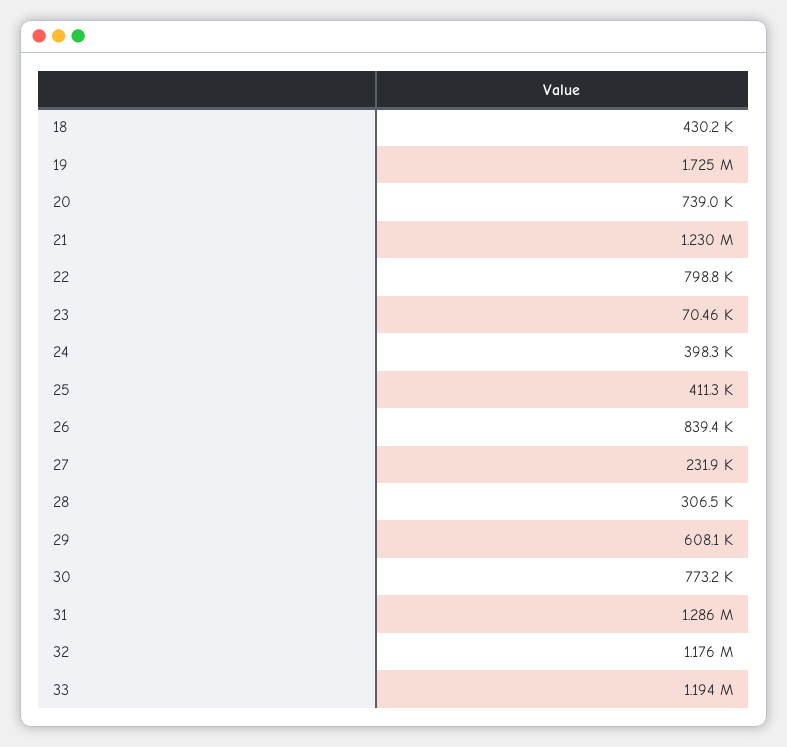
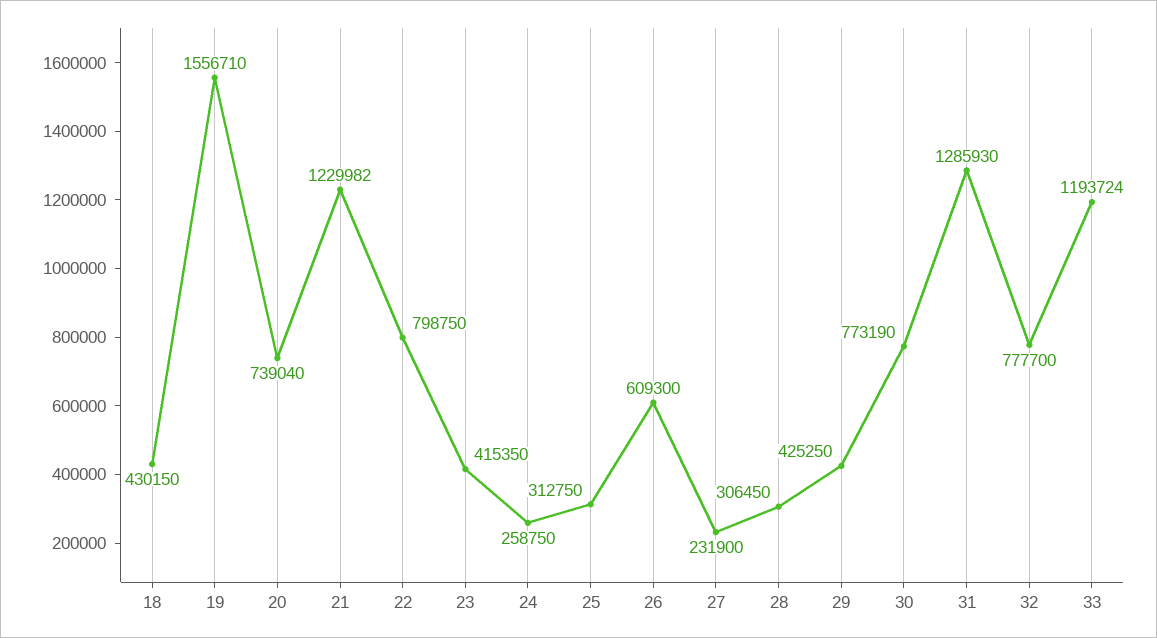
  {
    "18": 430150,
-   "19": 1725000,
+   "19": 1556710,
    "20": 739040,
    "21": 1229982,
    "22": 798750,
-   "23": 70460,
+   "23": 415350,
-   "24": 398300,
+   "24": 258750,
-   "25": 411300,
+   "25": 312750,
-   "26": 839400,
+   "26": 609300,
    "27": 231900,
    "28": 306450,
-   "29": 608100,
+   "29": 425250,
    "30": 773190,
    "31": 1285930,
-   "32": 1176000,
+   "32": 777700,
    "33": 1193724
  }

